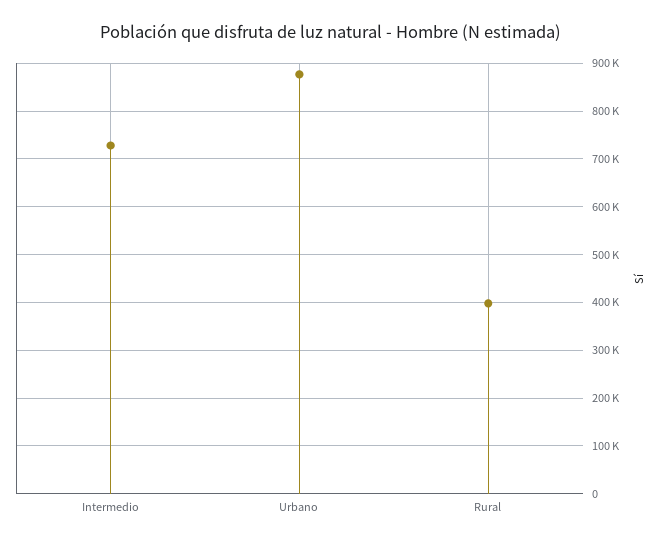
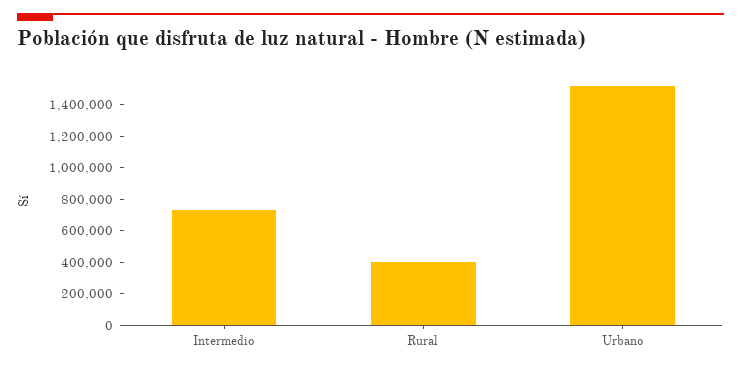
  {
    "Intermedio": 720000,
-   "Urbano": 880000,
+   "Urbano": 1500000,
    "Rural": 400000
  }

